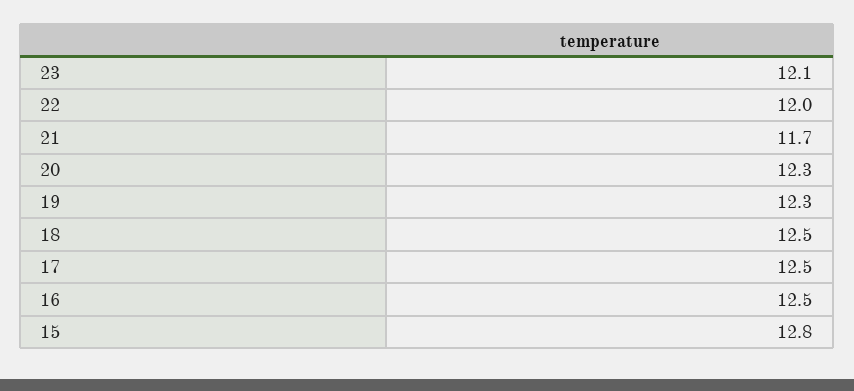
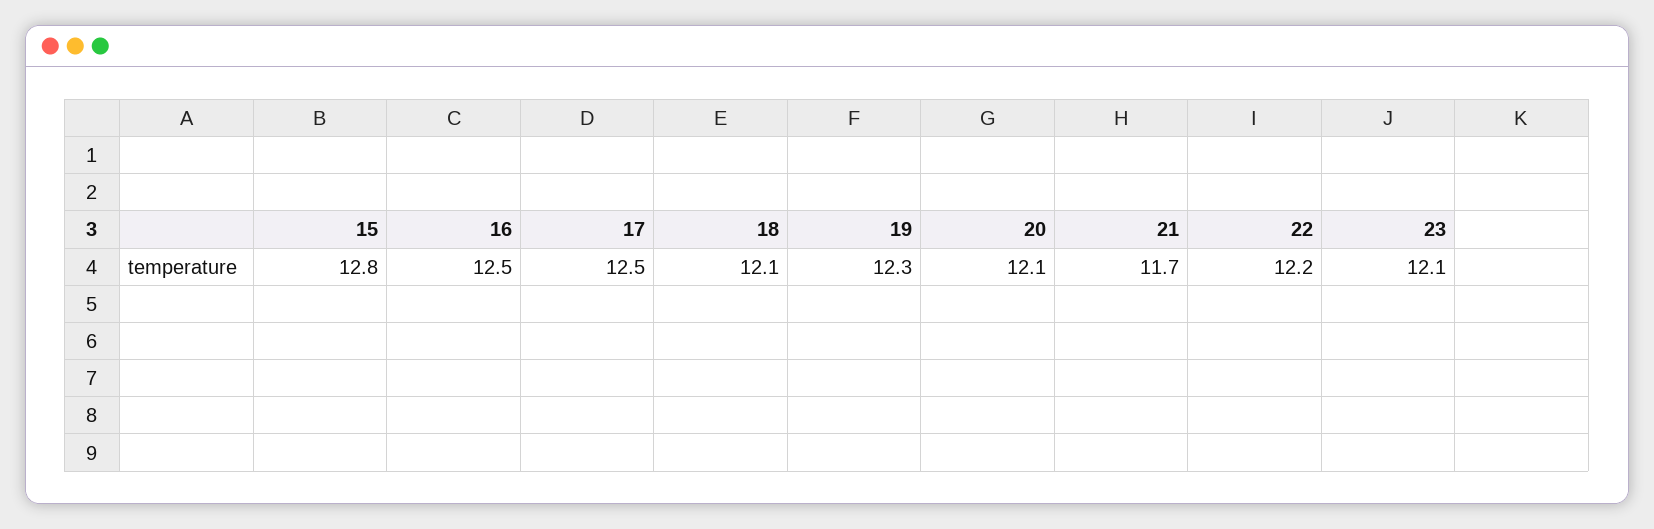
  {
    "23": 12.1,
-   "22": 12,
+   "22": 12.2,
    "21": 11.7,
-   "20": 12.3,
+   "20": 12.1,
    "19": 12.3,
-   "18": 12.5,
+   "18": 12.1,
    "17": 12.5,
    "16": 12.5,
    "15": 12.8
  }

